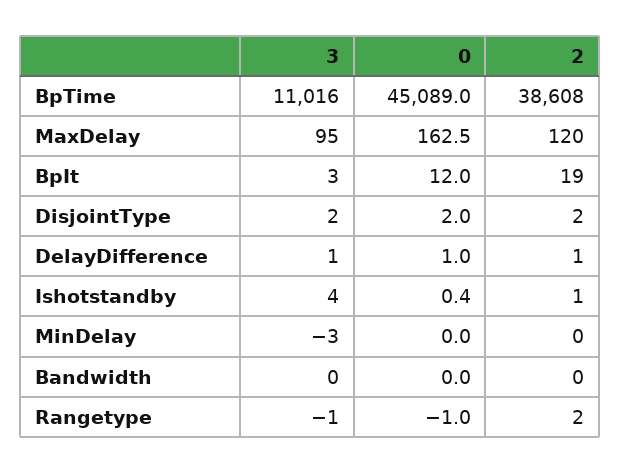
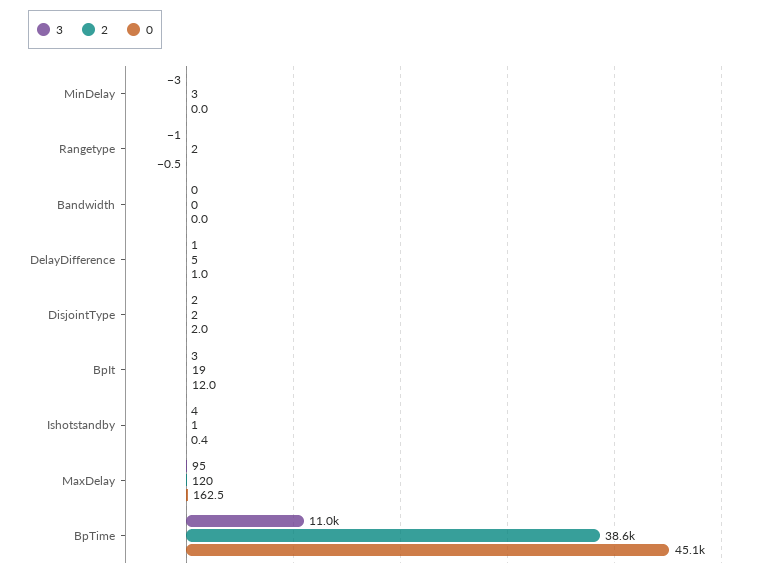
  {
    "3": {
      "BpTime": 11016,
      "MaxDelay": 95,
      "BpIt": 3,
      "DisjointType": 2,
      "DelayDifference": 1,
      "Ishotstandby": 4,
      "MinDelay": -3,
      "Bandwidth": 0,
      "Rangetype": -1
    },
    "0": {
      "BpTime": 45089,
      "MaxDelay": 162.5,
      "BpIt": 12,
      "DisjointType": 2,
      "DelayDifference": 1,
      "Ishotstandby": 0.4,
      "MinDelay": 0,
      "Bandwidth": 0,
-     "Rangetype": -1
+     "Rangetype": -0.5
    },
    "2": {
      "BpTime": 38608,
      "MaxDelay": 120,
      "BpIt": 19,
      "DisjointType": 2,
-     "DelayDifference": 1,
+     "DelayDifference": 5,
      "Ishotstandby": 1,
-     "MinDelay": 0,
+     "MinDelay": 3,
      "Bandwidth": 0,
      "Rangetype": 2
    }
  }

